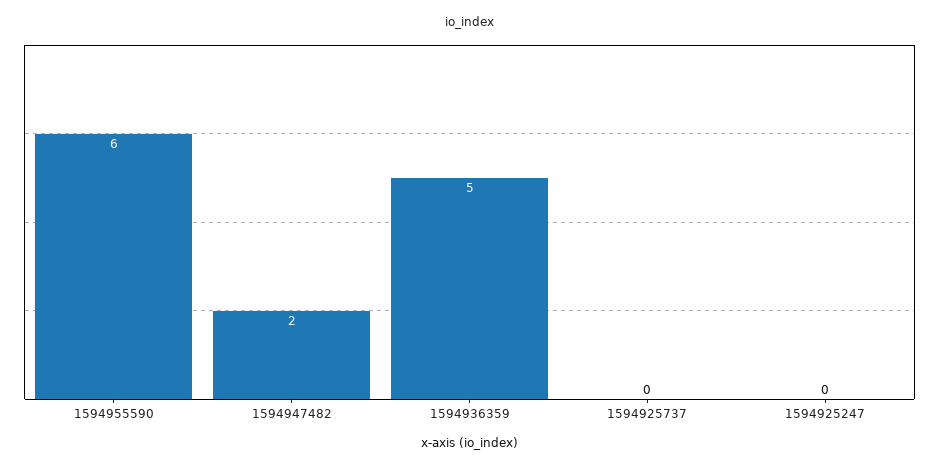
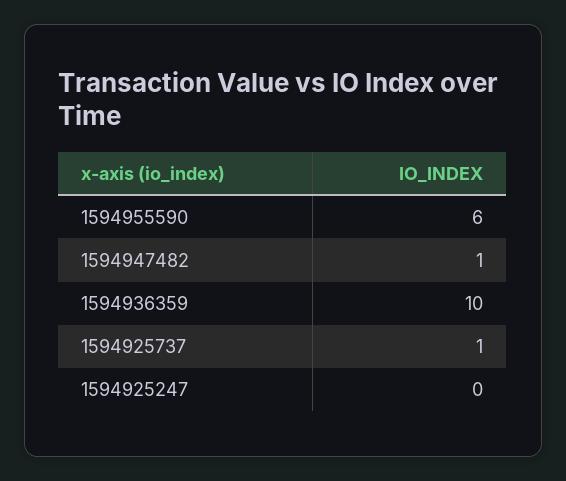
  {
    "1594955590": 6,
-   "1594947482": 2,
+   "1594947482": 1,
-   "1594936359": 5,
+   "1594936359": 10,
-   "1594925737": 0,
+   "1594925737": 1,
    "1594925247": 0
  }

